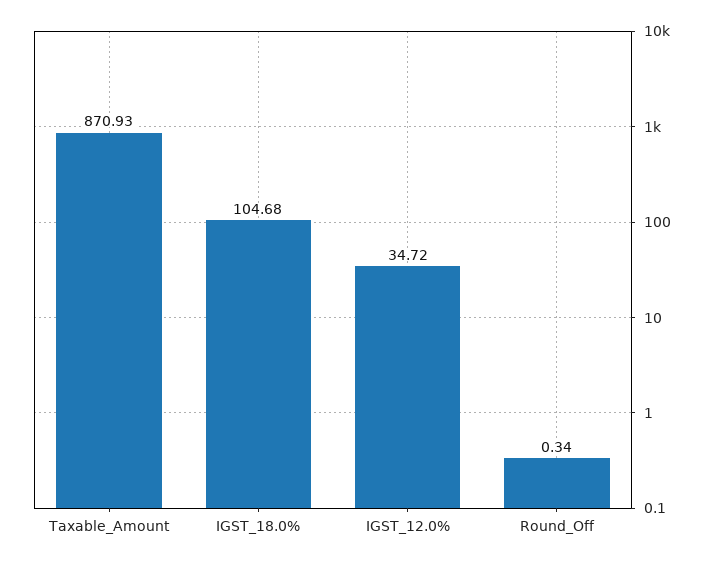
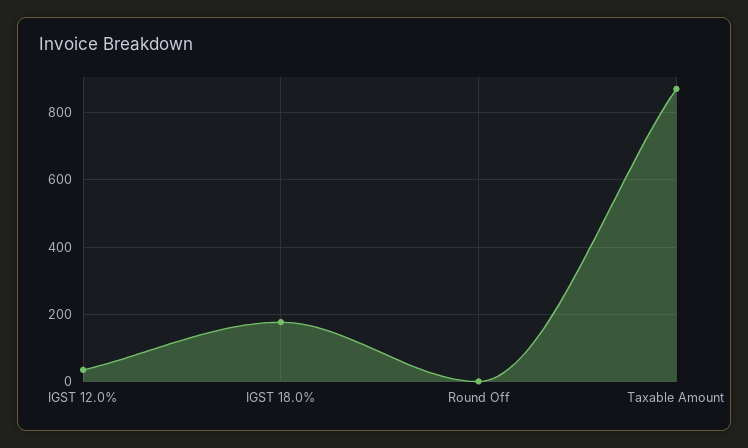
  {
    "Taxable_Amount": 870.93,
-   "IGST_18.0%": 104.68,
+   "IGST_18.0%": 180,
    "IGST_12.0%": 34.72,
    "Round_Off": 0.34
  }

